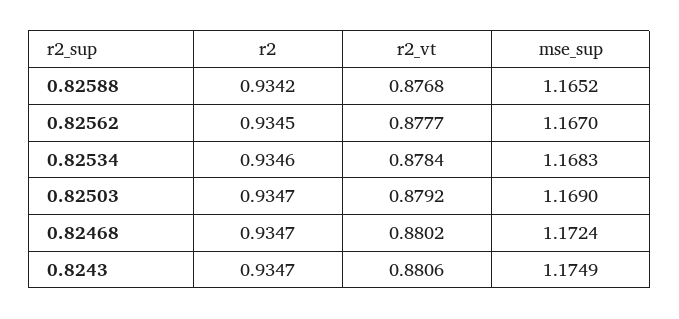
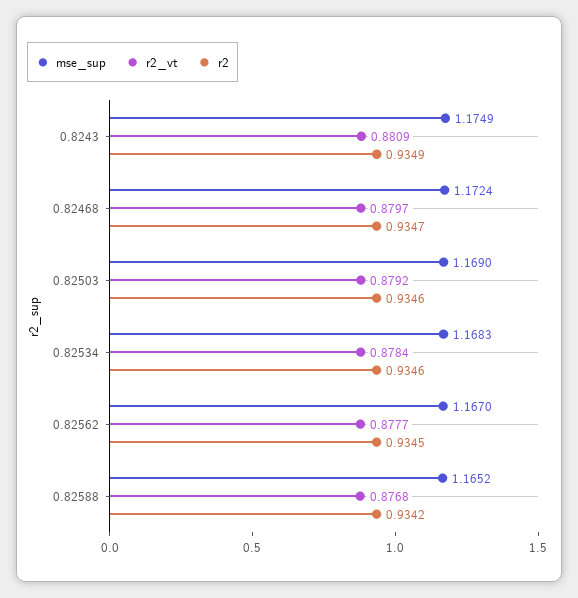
  {
    "r2": {
      "0.82588": 0.9342,
      "0.82562": 0.9345,
      "0.82534": 0.9346,
-     "0.82503": 0.9347,
+     "0.82503": 0.9346,
      "0.82468": 0.9347,
-     "0.8243": 0.9347
+     "0.8243": 0.9349
    },
    "r2_vt": {
      "0.82588": 0.8768,
      "0.82562": 0.8777,
      "0.82534": 0.8784,
      "0.82503": 0.8792,
-     "0.82468": 0.8802,
+     "0.82468": 0.8797,
-     "0.8243": 0.8806
+     "0.8243": 0.8809
    },
    "mse_sup": {
      "0.82588": 1.1652,
      "0.82562": 1.167,
      "0.82534": 1.1683,
      "0.82503": 1.169,
      "0.82468": 1.1724,
      "0.8243": 1.1749
    }
  }

